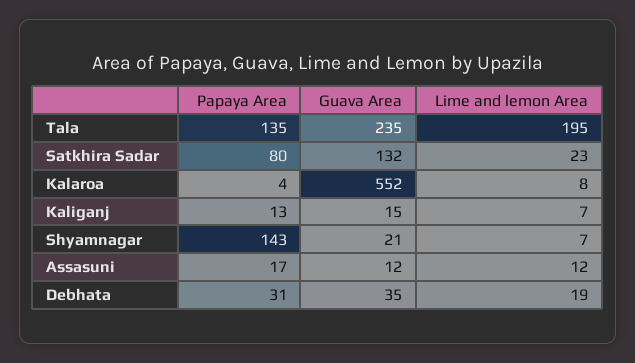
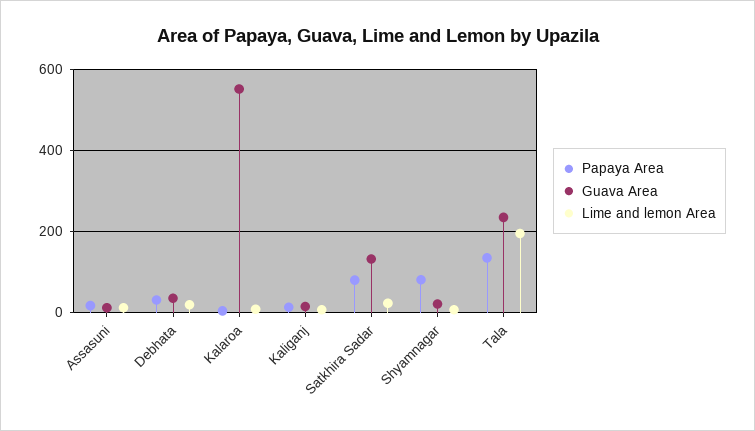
  {
    "Papaya Area": {
      "Tala": 135,
      "Satkhira Sadar": 80,
      "Kalaroa": 4,
      "Kaliganj": 13,
-     "Shyamnagar": 143,
+     "Shyamnagar": 80,
      "Assasuni": 17,
      "Debhata": 31
    },
    "Guava Area": {
      "Tala": 235,
      "Satkhira Sadar": 132,
      "Kalaroa": 552,
      "Kaliganj": 15,
      "Shyamnagar": 21,
      "Assasuni": 12,
      "Debhata": 35
    },
    "Lime and lemon Area": {
      "Tala": 195,
      "Satkhira Sadar": 23,
      "Kalaroa": 8,
      "Kaliganj": 7,
      "Shyamnagar": 7,
      "Assasuni": 12,
      "Debhata": 19
    }
  }

